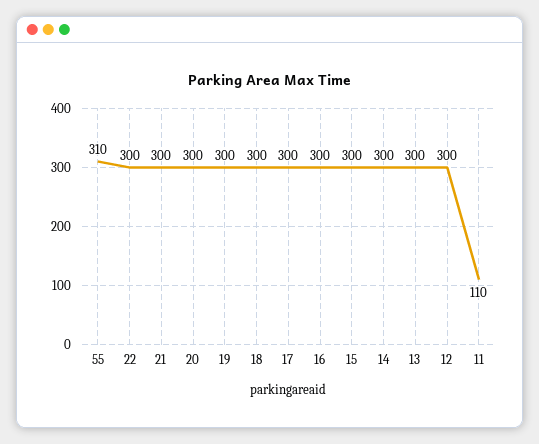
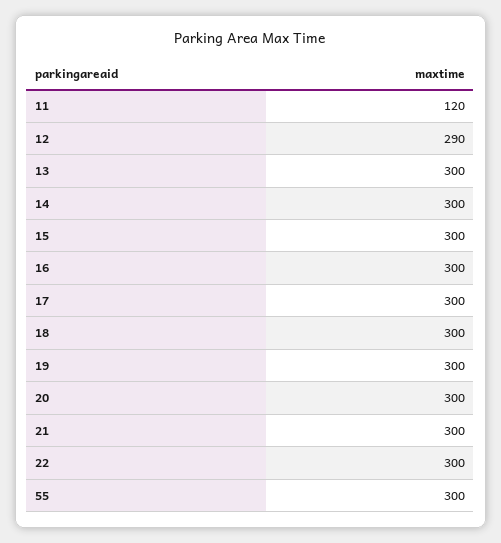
  {
-   "55": 310,
+   "55": 300,
    "22": 300,
    "21": 300,
    "20": 300,
    "19": 300,
    "18": 300,
    "17": 300,
    "16": 300,
    "15": 300,
    "14": 300,
    "13": 300,
-   "12": 300,
+   "12": 290,
-   "11": 110
+   "11": 120
  }

